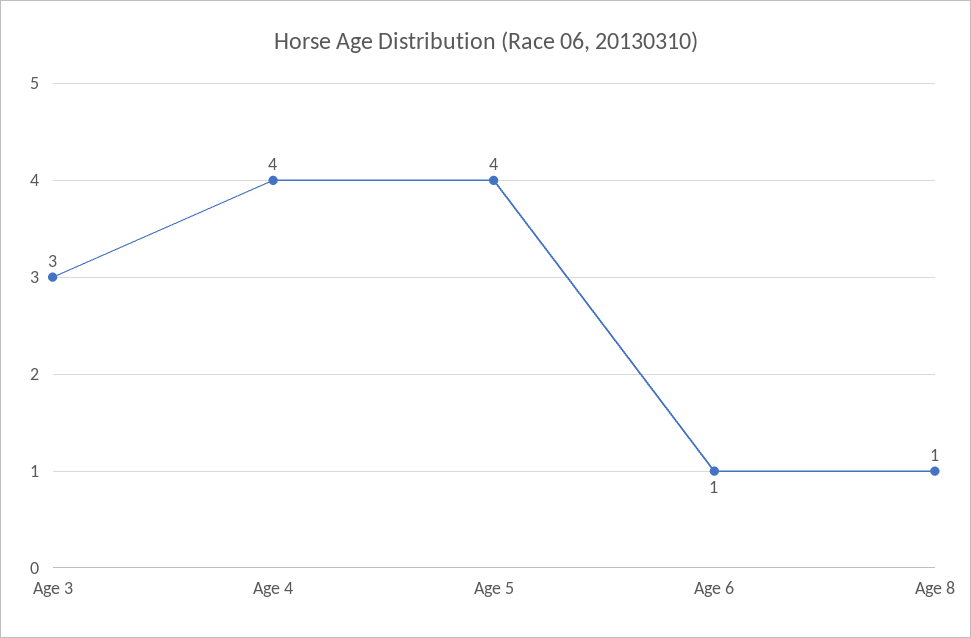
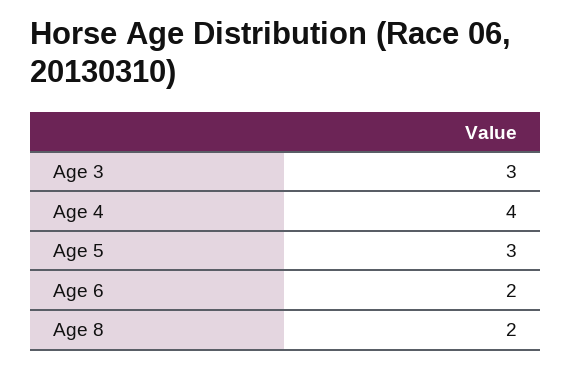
  {
    "Age 3": 3,
    "Age 4": 4,
-   "Age 5": 4,
+   "Age 5": 3,
-   "Age 6": 1,
+   "Age 6": 2,
-   "Age 8": 1
+   "Age 8": 2
  }

